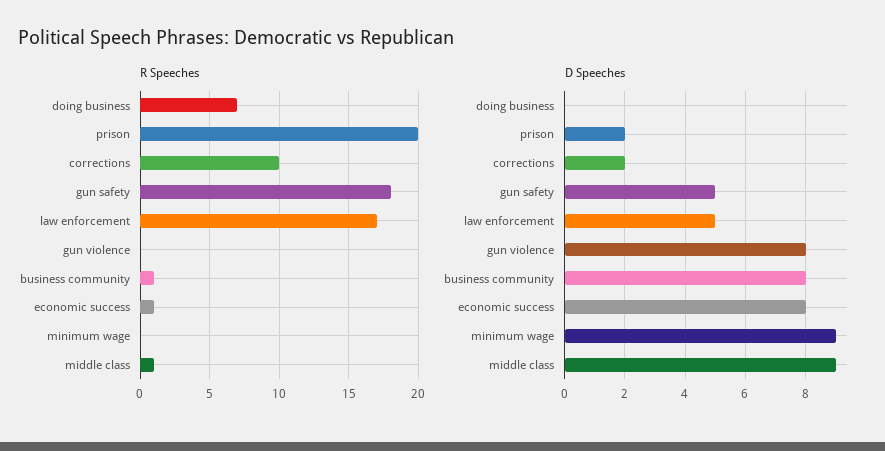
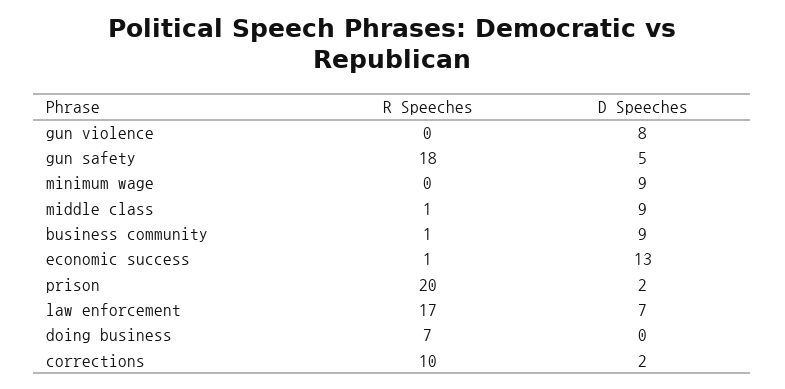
  {
    "R Speeches": {
      "doing business": 7,
      "prison": 20,
      "corrections": 10,
      "gun safety": 18,
      "law enforcement": 17,
      "gun violence": 0,
      "business community": 1,
      "economic success": 1,
      "minimum wage": 0,
      "middle class": 1
    },
    "D Speeches": {
      "doing business": 0,
      "prison": 2,
      "corrections": 2,
      "gun safety": 5,
-     "law enforcement": 5,
+     "law enforcement": 7,
      "gun violence": 8,
-     "business community": 8,
+     "business community": 9,
-     "economic success": 8,
+     "economic success": 13,
      "minimum wage": 9,
      "middle class": 9
    }
  }

